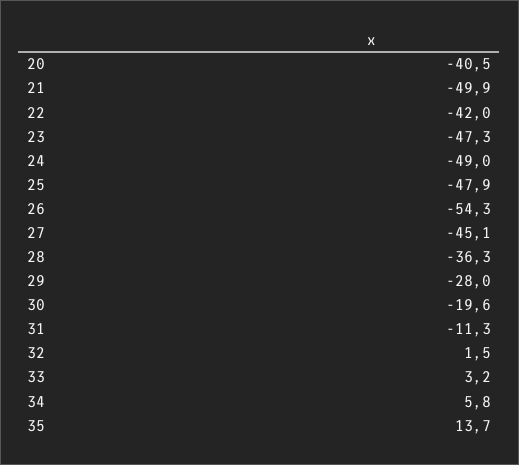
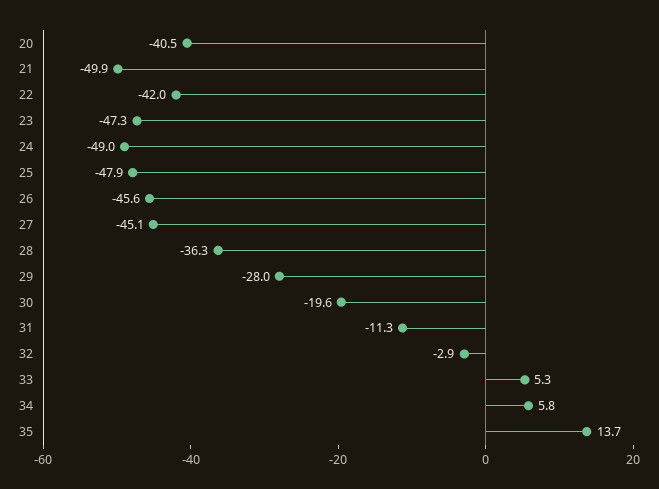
  {
    "20": -40.5,
    "21": -49.9,
    "22": -42,
    "23": -47.3,
    "24": -49,
    "25": -47.9,
-   "26": -54.3,
+   "26": -45.6,
    "27": -45.1,
    "28": -36.3,
    "29": -28,
    "30": -19.6,
    "31": -11.3,
-   "32": 1.5,
+   "32": -2.9,
-   "33": 3.2,
+   "33": 5.3,
    "34": 5.8,
    "35": 13.7
  }

